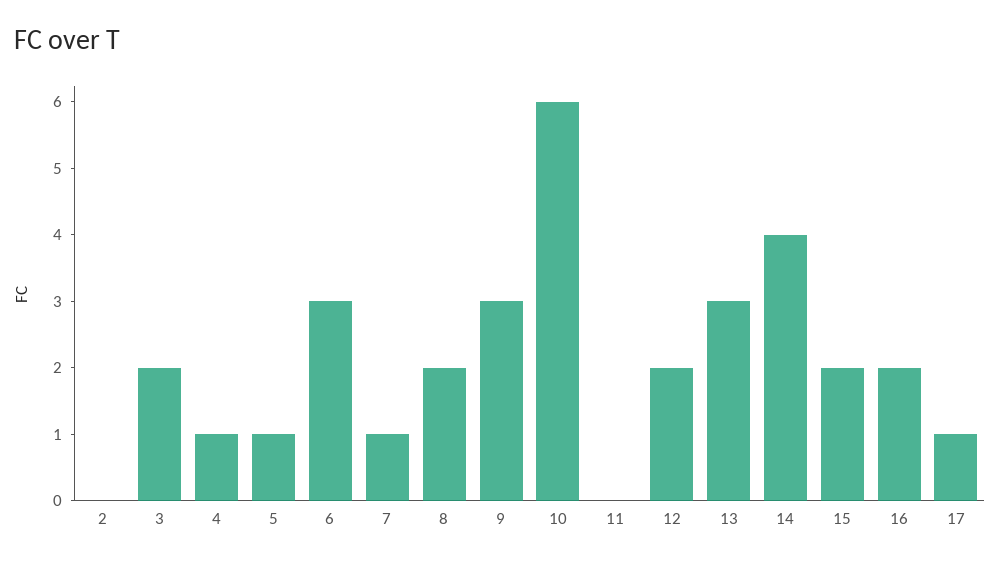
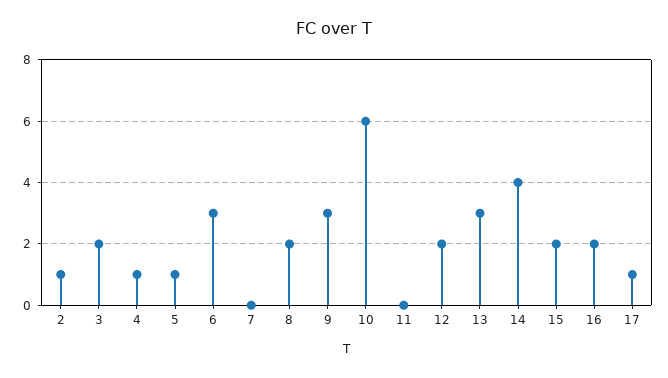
  {
-   "2": 0,
+   "2": 1,
    "3": 2,
    "4": 1,
    "5": 1,
    "6": 3,
-   "7": 1,
+   "7": 0,
    "8": 2,
    "9": 3,
    "10": 6,
    "11": 0,
    "12": 2,
    "13": 3,
    "14": 4,
    "15": 2,
    "16": 2,
    "17": 1
  }

